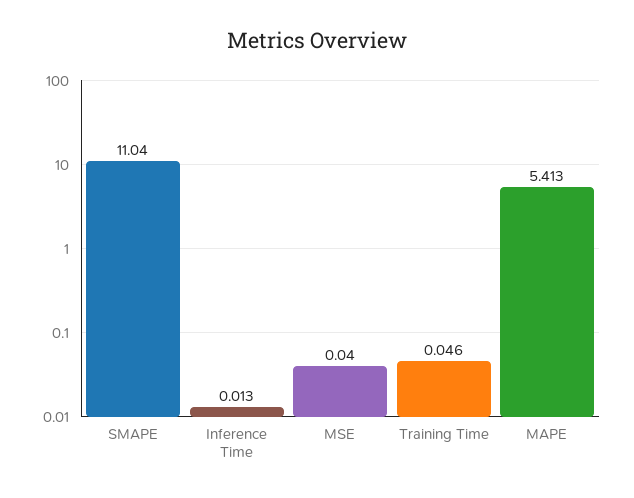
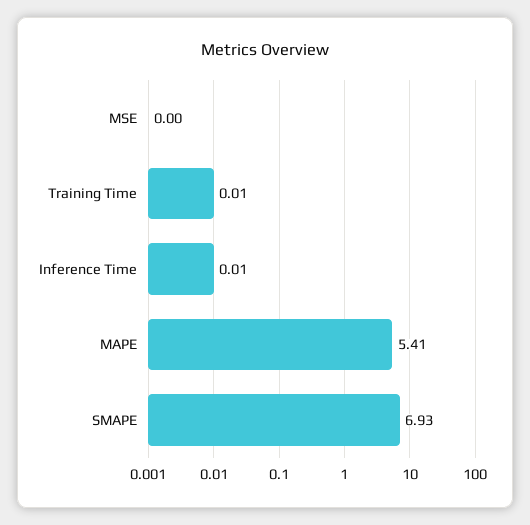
  {
-   "SMAPE": 11.04,
+   "SMAPE": 6.93,
    "Inference Time": 0.013,
-   "MSE": 0.04,
+   "MSE": 0,
-   "Training Time": 0.046,
+   "Training Time": 0.01,
    "MAPE": 5.413
  }

